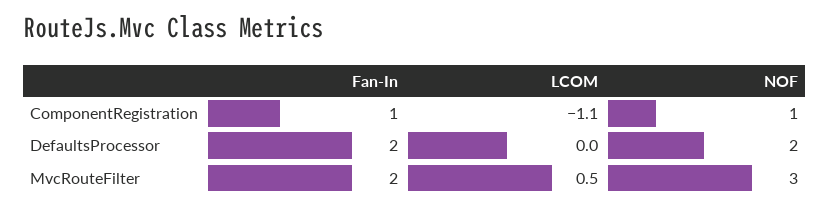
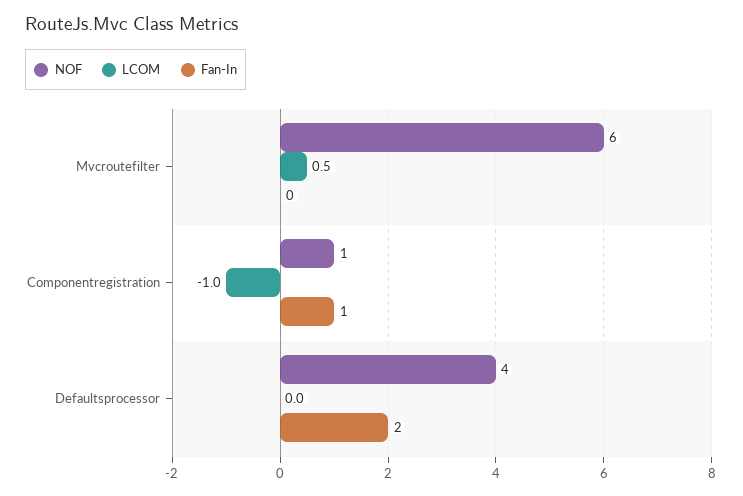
  {
    "Fan-In": {
      "ComponentRegistration": 1,
      "DefaultsProcessor": 2,
-     "MvcRouteFilter": 2
+     "MvcRouteFilter": 0
    },
    "LCOM": {
-     "ComponentRegistration": -1.1,
+     "ComponentRegistration": -1,
      "DefaultsProcessor": 0,
      "MvcRouteFilter": 0.5
    },
    "NOF": {
      "ComponentRegistration": 1,
-     "DefaultsProcessor": 2,
+     "DefaultsProcessor": 4,
-     "MvcRouteFilter": 3
+     "MvcRouteFilter": 6
    }
  }

